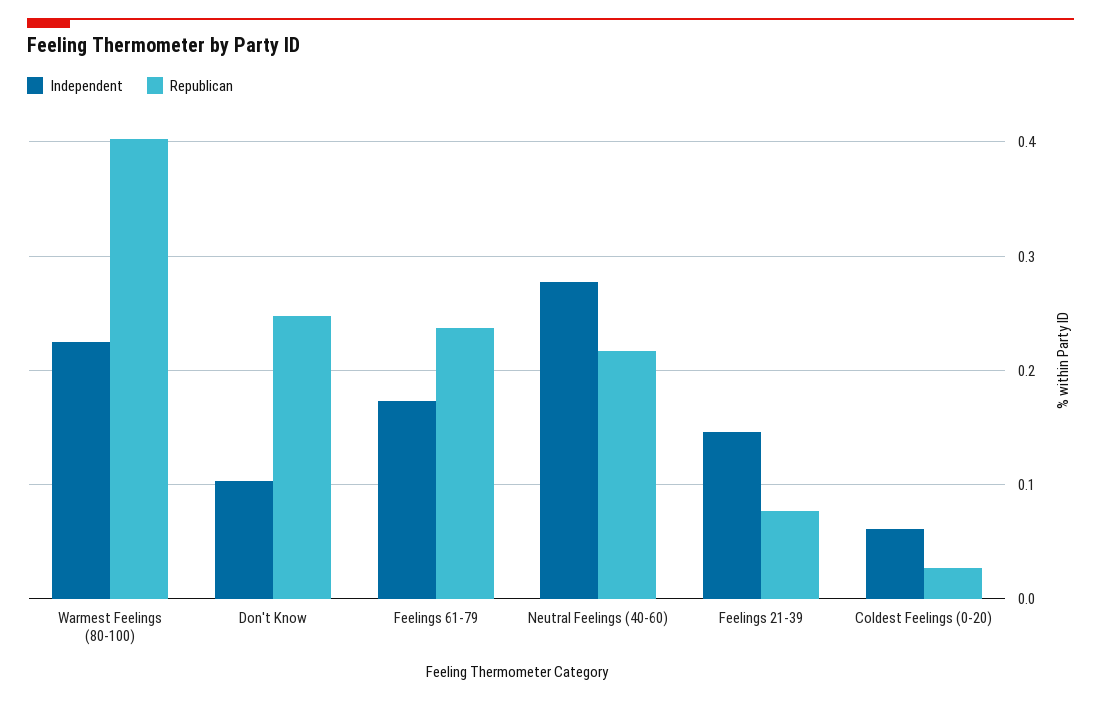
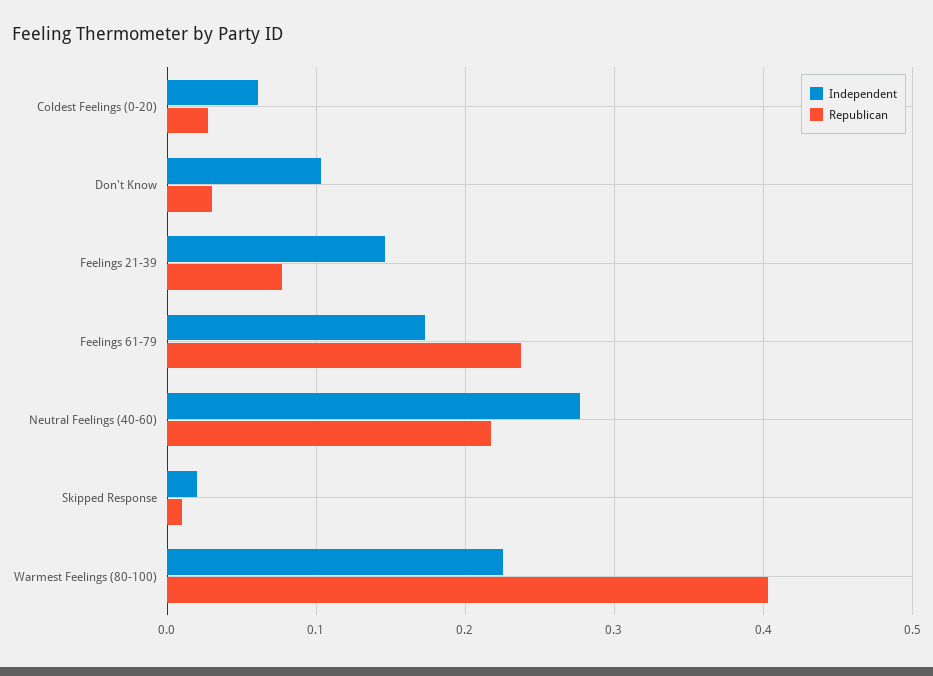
  {
    "Independent": {
      "Warmest Feelings (80-100)": 0.23,
      "Don't Know": 0.1,
      "Feelings 61-79": 0.17,
      "Neutral Feelings (40-60)": 0.28,
      "Feelings 21-39": 0.15,
-     "Coldest Feelings (0-20)": 0.06
+     "Coldest Feelings (0-20)": 0.06,
+     "Skipped Response": 0.02
    },
    "Republican": {
      "Warmest Feelings (80-100)": 0.4,
-     "Don't Know": 0.25,
+     "Don't Know": 0.03,
      "Feelings 61-79": 0.24,
      "Neutral Feelings (40-60)": 0.22,
      "Feelings 21-39": 0.08,
-     "Coldest Feelings (0-20)": 0.03
+     "Coldest Feelings (0-20)": 0.03,
+     "Skipped Response": 0.01
    }
  }

